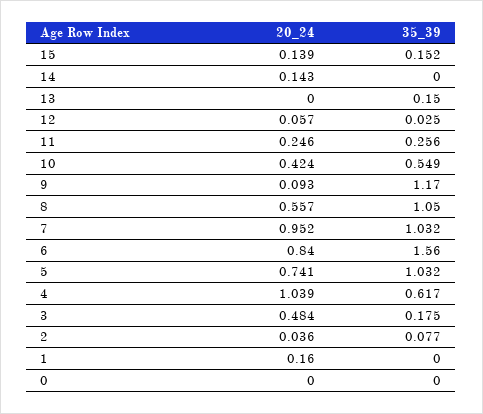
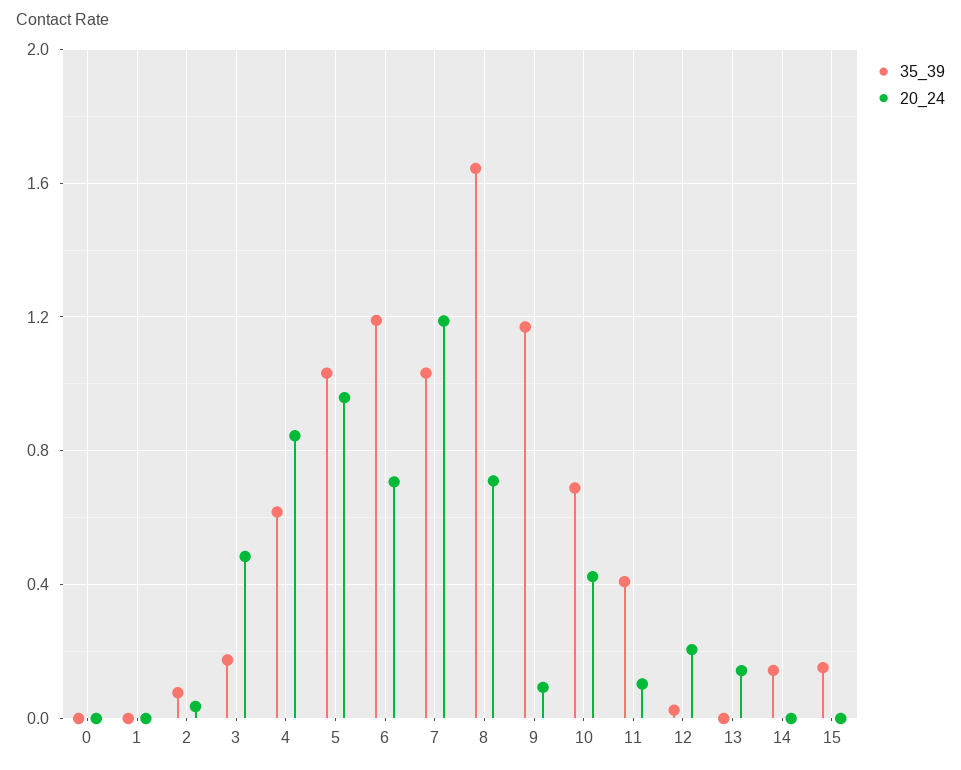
  {
    "20_24": {
-     "15": 0.139,
+     "15": 0,
-     "14": 0.143,
+     "14": 0,
-     "13": 0,
+     "13": 0.15,
-     "12": 0.057,
+     "12": 0.2,
-     "11": 0.246,
+     "11": 0.1,
      "10": 0.424,
      "9": 0.093,
-     "8": 0.557,
+     "8": 0.7,
-     "7": 0.952,
+     "7": 1.2,
-     "6": 0.84,
+     "6": 0.7,
-     "5": 0.741,
+     "5": 0.95,
-     "4": 1.039,
+     "4": 0.85,
      "3": 0.484,
      "2": 0.036,
-     "1": 0.16,
+     "1": 0,
      "0": 0
    },
    "35_39": {
      "15": 0.152,
-     "14": 0,
+     "14": 0.15,
-     "13": 0.15,
+     "13": 0,
      "12": 0.025,
-     "11": 0.256,
+     "11": 0.4,
-     "10": 0.549,
+     "10": 0.7,
      "9": 1.17,
-     "8": 1.05,
+     "8": 1.65,
      "7": 1.032,
-     "6": 1.56,
+     "6": 1.2,
      "5": 1.032,
      "4": 0.617,
      "3": 0.175,
      "2": 0.077,
      "1": 0,
      "0": 0
    }
  }

